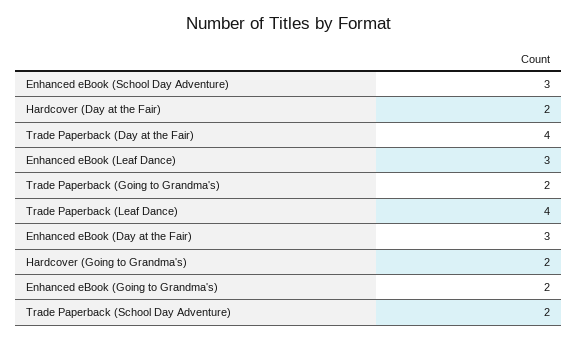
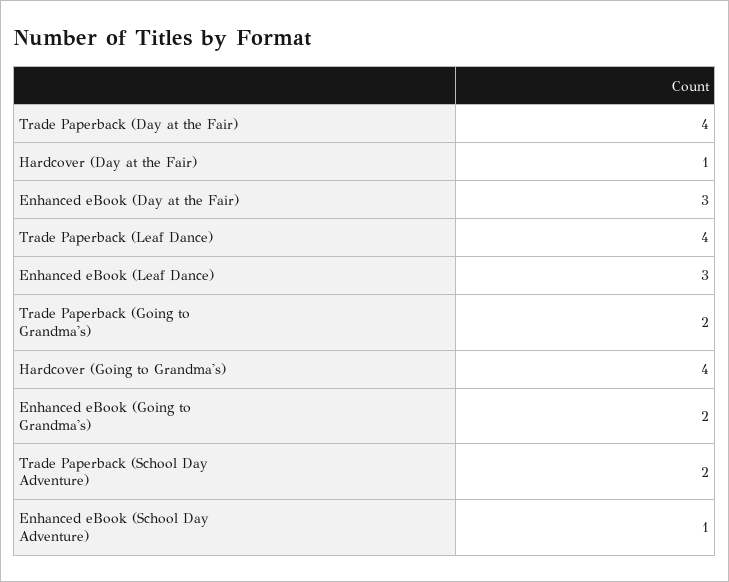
  {
-   "Enhanced eBook (School Day Adventure)": 3,
+   "Enhanced eBook (School Day Adventure)": 1,
-   "Hardcover (Day at the Fair)": 2,
+   "Hardcover (Day at the Fair)": 1,
    "Trade Paperback (Day at the Fair)": 4,
    "Enhanced eBook (Leaf Dance)": 3,
    "Trade Paperback (Going to Grandma's)": 2,
    "Trade Paperback (Leaf Dance)": 4,
    "Enhanced eBook (Day at the Fair)": 3,
-   "Hardcover (Going to Grandma's)": 2,
+   "Hardcover (Going to Grandma's)": 4,
    "Enhanced eBook (Going to Grandma's)": 2,
    "Trade Paperback (School Day Adventure)": 2
  }

